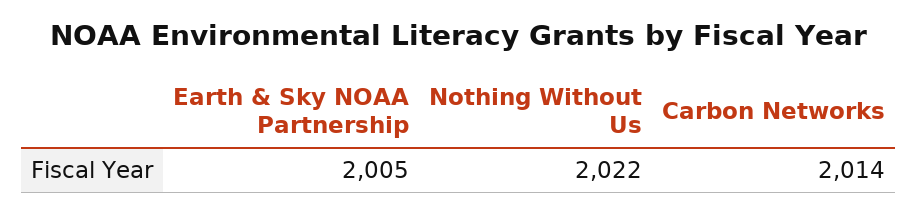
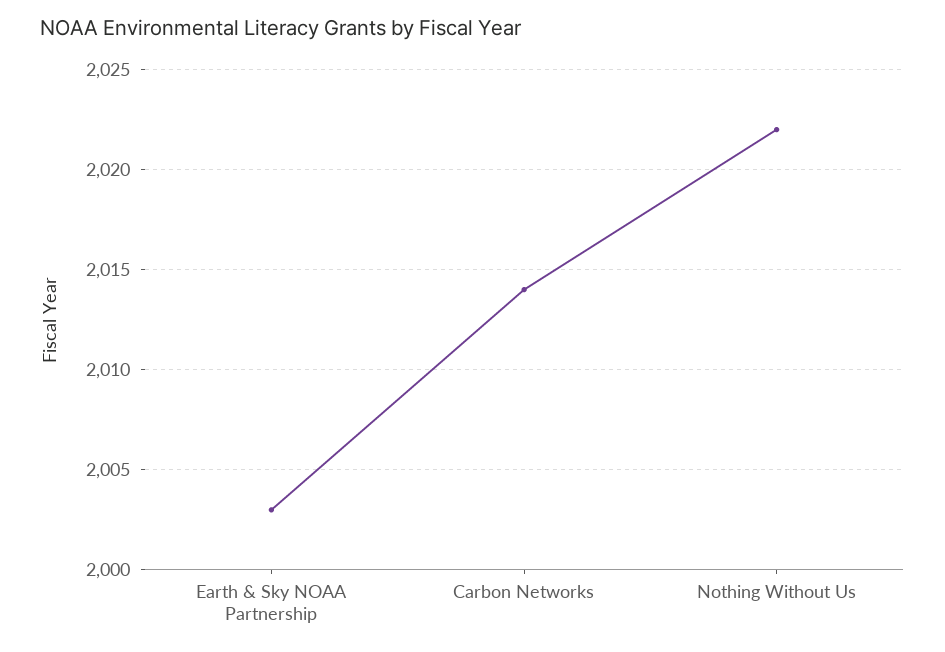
  {
-   "Earth & Sky NOAA Partnership": 2005,
+   "Earth & Sky NOAA Partnership": 2003,
    "Nothing Without Us": 2022,
    "Carbon Networks": 2014
  }

